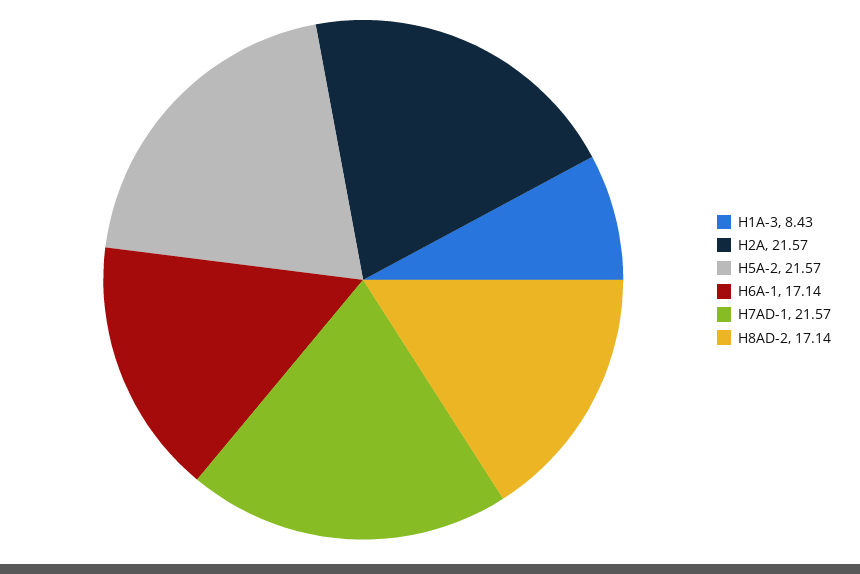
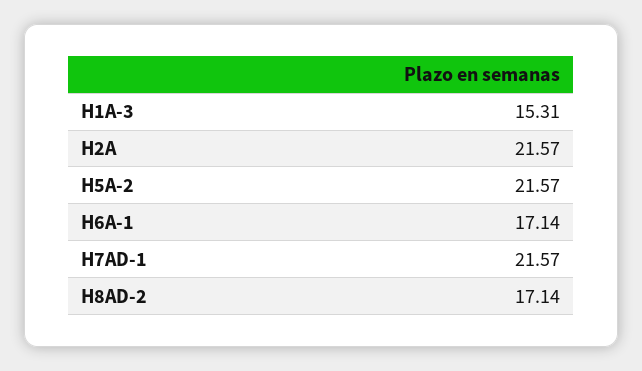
  {
-   "H1A-3": 8.43,
+   "H1A-3": 15.31,
    "H2A": 21.57,
    "H5A-2": 21.57,
    "H6A-1": 17.14,
    "H7AD-1": 21.57,
    "H8AD-2": 17.14
  }

